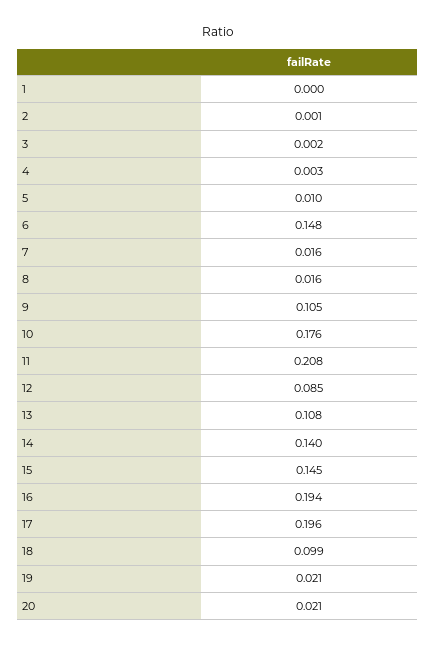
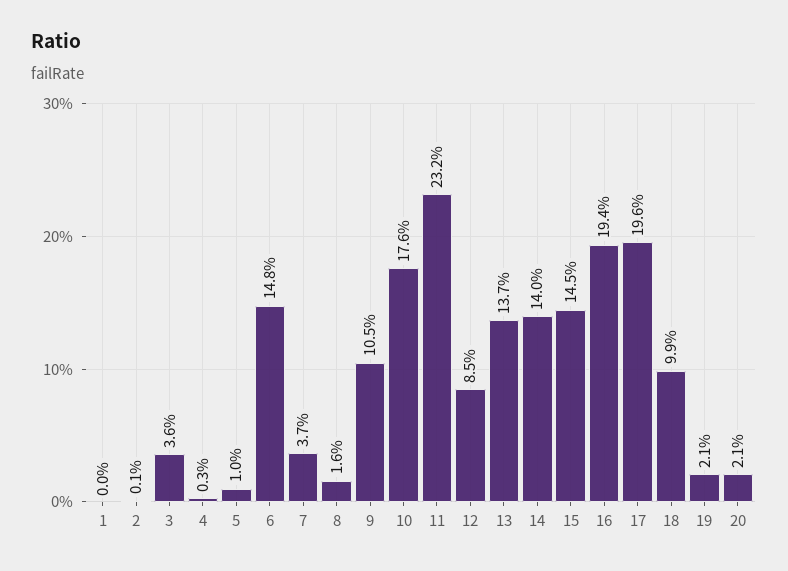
  {
    "1": 0,
    "2": 0.001,
-   "3": 0.002,
+   "3": 0.036,
    "4": 0.003,
    "5": 0.01,
    "6": 0.148,
-   "7": 0.016,
+   "7": 0.037,
    "8": 0.016,
    "9": 0.105,
    "10": 0.176,
-   "11": 0.208,
+   "11": 0.232,
    "12": 0.085,
-   "13": 0.108,
+   "13": 0.137,
    "14": 0.14,
    "15": 0.145,
    "16": 0.194,
    "17": 0.196,
    "18": 0.099,
    "19": 0.021,
    "20": 0.021
  }

